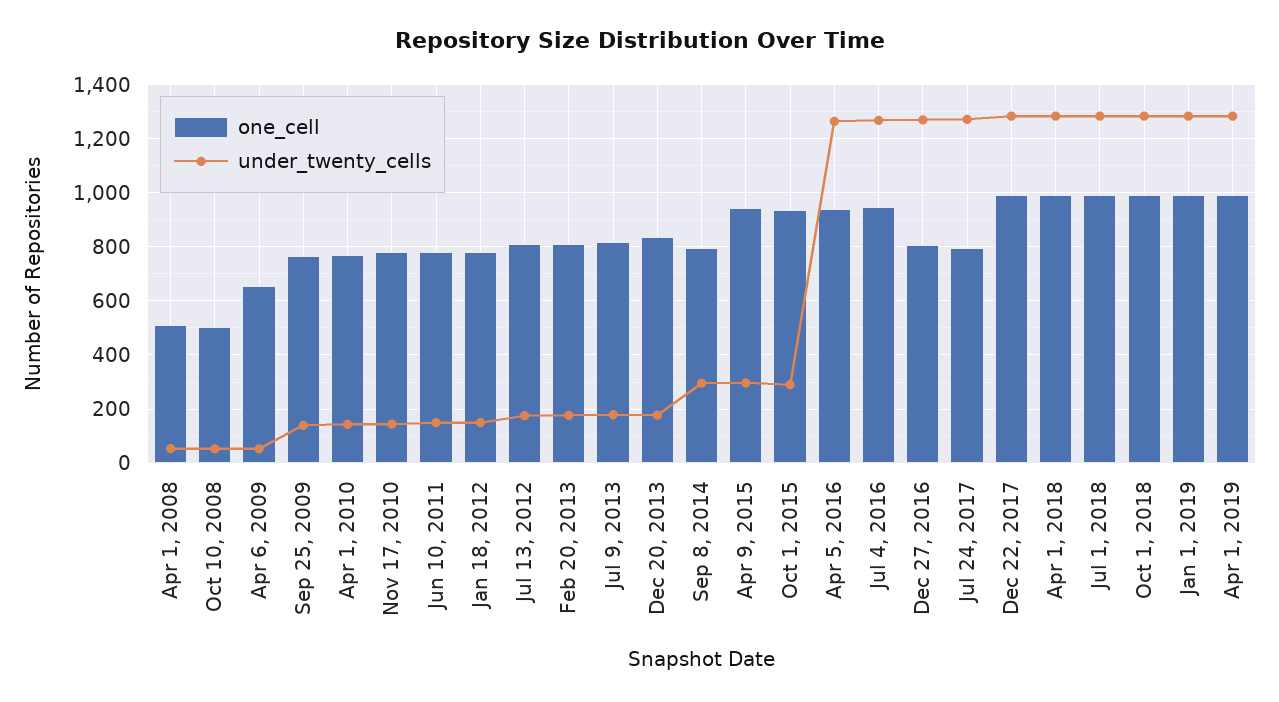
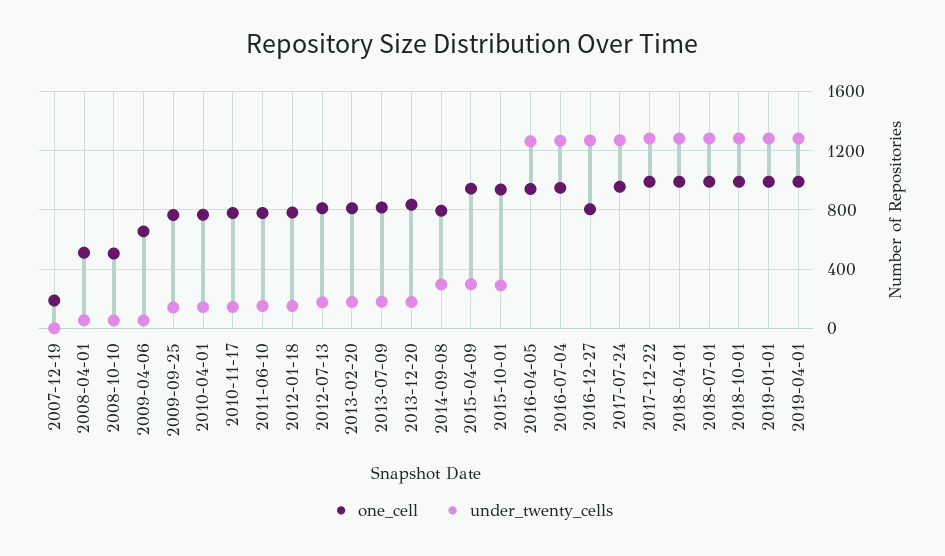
  {
    "one_cell": {
      "Apr 1, 2008": 500,
      "Oct 10, 2008": 500,
      "Apr 6, 2009": 650,
      "Sep 25, 2009": 775,
      "Apr 1, 2010": 775,
      "Nov 17, 2010": 775,
      "Jun 10, 2011": 775,
      "Jan 18, 2012": 775,
      "Jul 13, 2012": 800,
      "Feb 20, 2013": 800,
      "Jul 9, 2013": 825,
      "Dec 20, 2013": 825,
      "Sep 8, 2014": 800,
      "Apr 9, 2015": 950,
      "Oct 1, 2015": 950,
      "Apr 5, 2016": 950,
      "Jul 4, 2016": 950,
      "Dec 27, 2016": 800,
-     "Jul 24, 2017": 800,
+     "Jul 24, 2017": 950,
      "Dec 22, 2017": 1000,
      "Apr 1, 2018": 1000,
      "Jul 1, 2018": 1000,
      "Oct 1, 2018": 1000,
      "Jan 1, 2019": 1000,
-     "Apr 1, 2019": 1000
+     "Apr 1, 2019": 1000,
+     "2007-12-19": 200
    },
    "under_twenty_cells": {
      "Apr 1, 2008": 50,
      "Oct 10, 2008": 50,
      "Apr 6, 2009": 50,
      "Sep 25, 2009": 150,
      "Apr 1, 2010": 150,
      "Nov 17, 2010": 150,
      "Jun 10, 2011": 150,
      "Jan 18, 2012": 150,
      "Jul 13, 2012": 175,
      "Feb 20, 2013": 175,
      "Jul 9, 2013": 175,
      "Dec 20, 2013": 175,
      "Sep 8, 2014": 300,
      "Apr 9, 2015": 300,
      "Oct 1, 2015": 300,
      "Apr 5, 2016": 1275,
      "Jul 4, 2016": 1275,
      "Dec 27, 2016": 1275,
      "Jul 24, 2017": 1275,
      "Dec 22, 2017": 1275,
      "Apr 1, 2018": 1275,
      "Jul 1, 2018": 1275,
      "Oct 1, 2018": 1275,
      "Jan 1, 2019": 1275,
-     "Apr 1, 2019": 1275
+     "Apr 1, 2019": 1275,
+     "2007-12-19": 0
    }
  }

